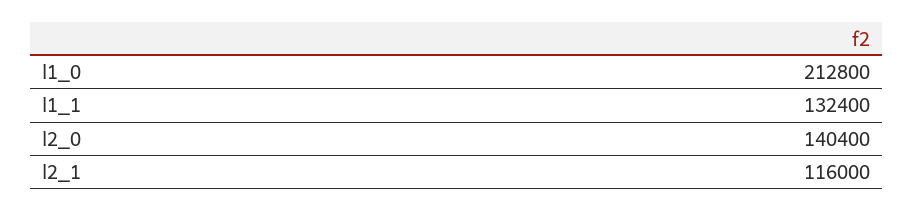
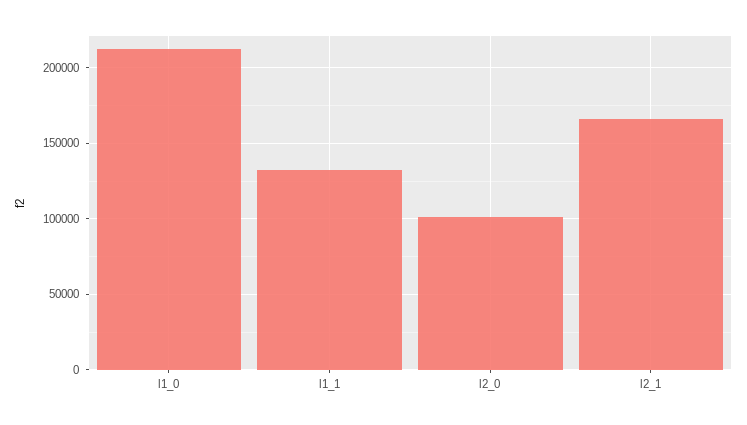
  {
    "l1_0": 212800,
    "l1_1": 132400,
-   "l2_0": 140400,
+   "l2_0": 100000,
-   "l2_1": 116000
+   "l2_1": 165000
  }

